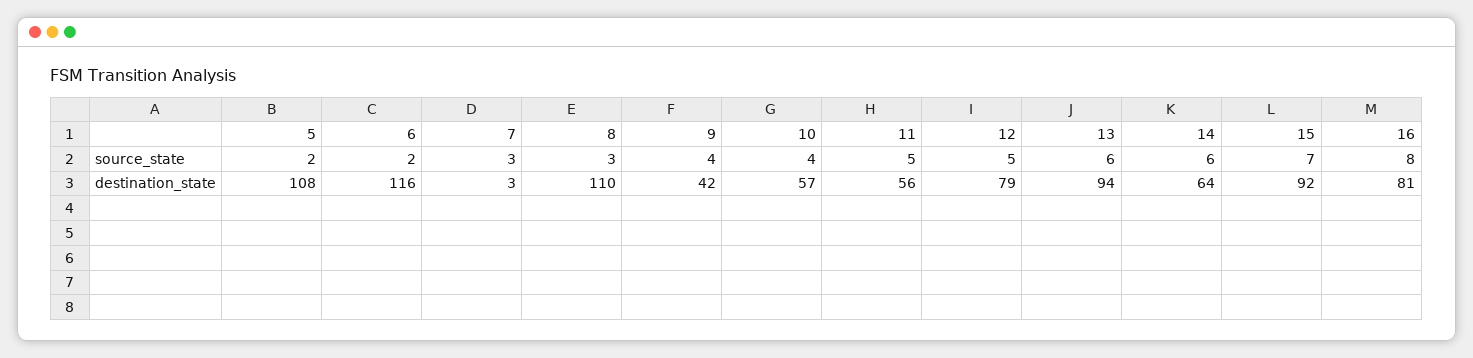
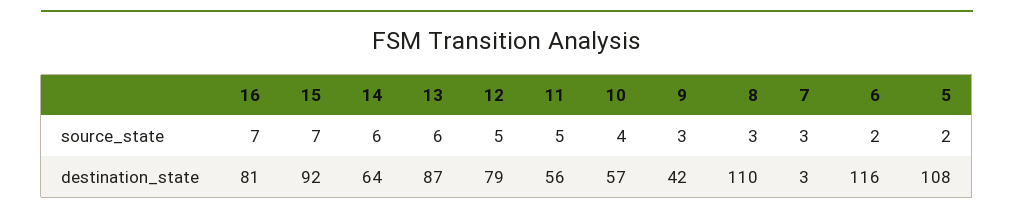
  {
    "5": {
      "source_state": 2,
      "destination_state": 108
    },
    "6": {
      "source_state": 2,
      "destination_state": 116
    },
    "7": {
      "source_state": 3,
      "destination_state": 3
    },
    "8": {
      "source_state": 3,
      "destination_state": 110
    },
    "9": {
-     "source_state": 4,
+     "source_state": 3,
      "destination_state": 42
    },
    "10": {
      "source_state": 4,
      "destination_state": 57
    },
    "11": {
      "source_state": 5,
      "destination_state": 56
    },
    "12": {
      "source_state": 5,
      "destination_state": 79
    },
    "13": {
      "source_state": 6,
-     "destination_state": 94
+     "destination_state": 87
    },
    "14": {
      "source_state": 6,
      "destination_state": 64
    },
    "15": {
      "source_state": 7,
      "destination_state": 92
    },
    "16": {
-     "source_state": 8,
+     "source_state": 7,
      "destination_state": 81
    }
  }

